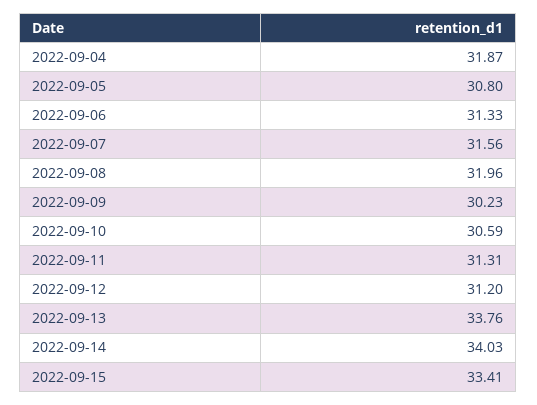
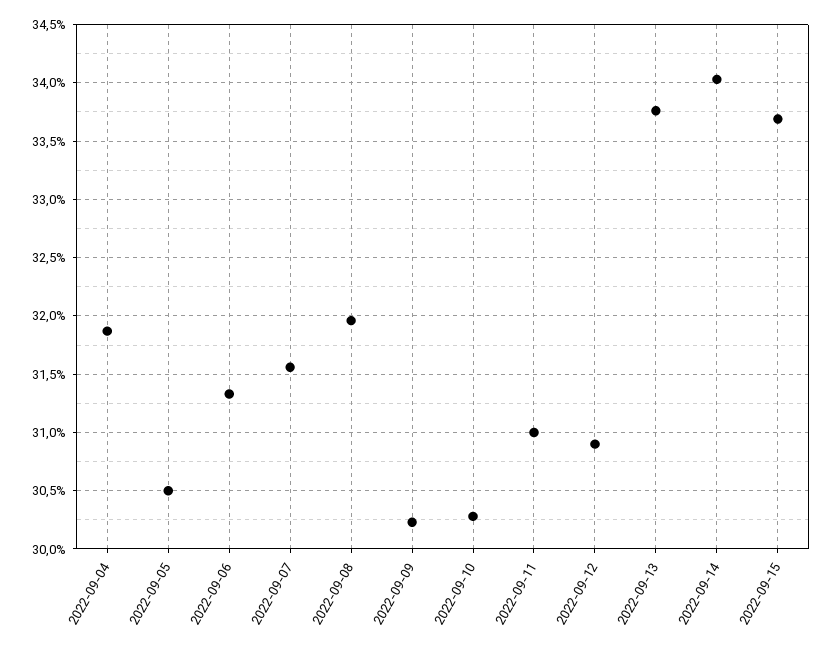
  {
    "2022-09-04": 31.87,
-   "2022-09-05": 30.8,
+   "2022-09-05": 30.5,
    "2022-09-06": 31.33,
    "2022-09-07": 31.56,
    "2022-09-08": 31.96,
    "2022-09-09": 30.23,
-   "2022-09-10": 30.59,
+   "2022-09-10": 30.3,
-   "2022-09-11": 31.31,
+   "2022-09-11": 31,
-   "2022-09-12": 31.2,
+   "2022-09-12": 30.9,
    "2022-09-13": 33.76,
    "2022-09-14": 34.03,
-   "2022-09-15": 33.41
+   "2022-09-15": 33.7
  }

